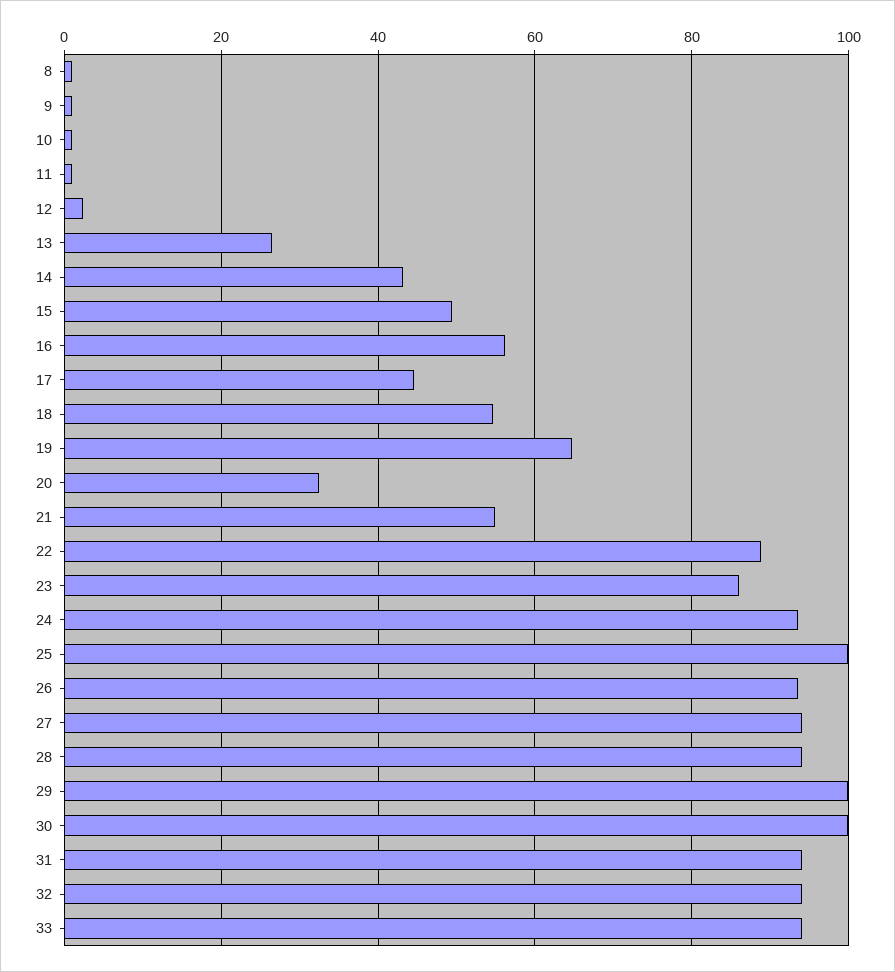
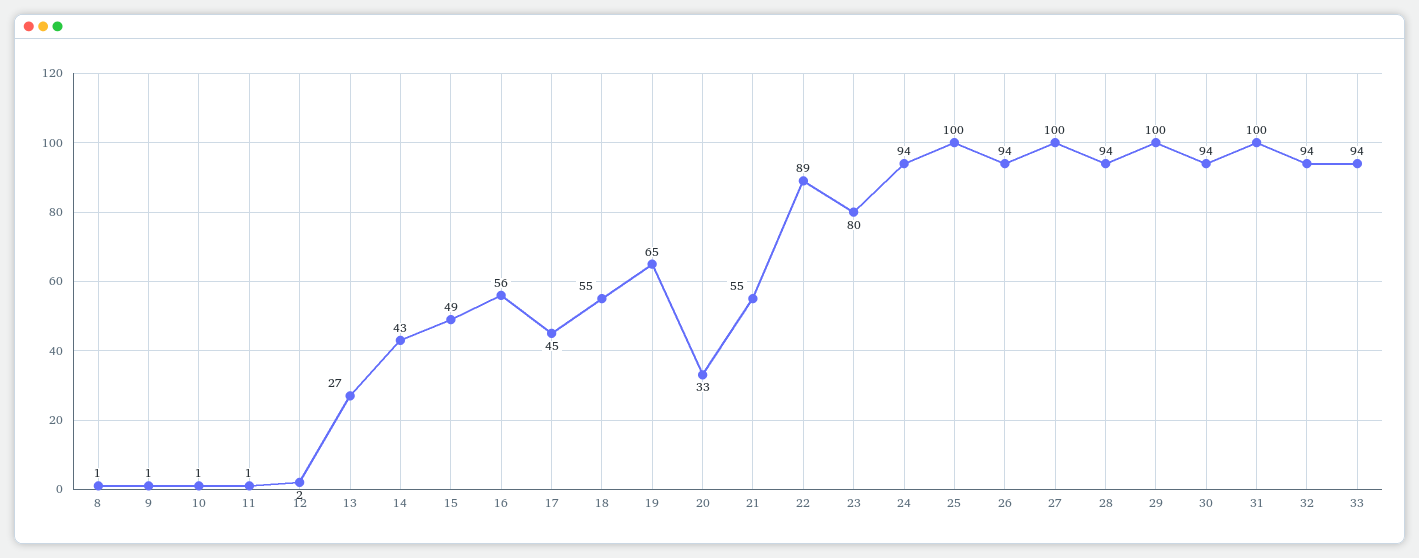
  {
    "8": 1,
    "9": 1,
    "10": 1,
    "11": 1,
    "12": 2,
    "13": 27,
    "14": 43,
    "15": 49,
    "16": 56,
    "17": 45,
    "18": 55,
    "19": 65,
    "20": 33,
    "21": 55,
    "22": 89,
-   "23": 86,
+   "23": 80,
    "24": 94,
    "25": 100,
    "26": 94,
-   "27": 94,
+   "27": 100,
    "28": 94,
    "29": 100,
-   "30": 100,
+   "30": 94,
-   "31": 94,
+   "31": 100,
    "32": 94,
    "33": 94
  }

